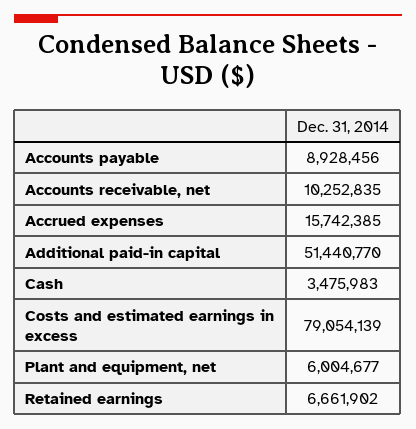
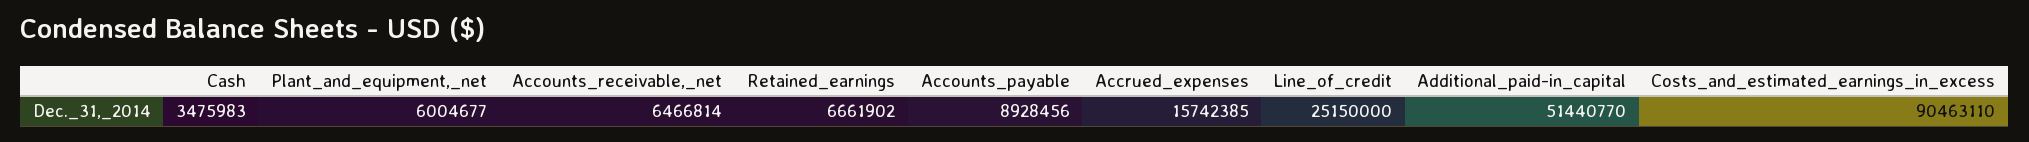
  {
    "Accounts payable": 8928456,
-   "Accounts receivable, net": 10252835,
+   "Accounts receivable, net": 6466814,
    "Accrued expenses": 15742385,
    "Additional paid-in capital": 51440770,
    "Cash": 3475983,
-   "Costs and estimated earnings in excess": 79054139,
+   "Costs and estimated earnings in excess": 90463110,
    "Plant and equipment, net": 6004677,
-   "Retained earnings": 6661902
+   "Retained earnings": 6661902,
+   "Line_of_credit": 25150000
  }

